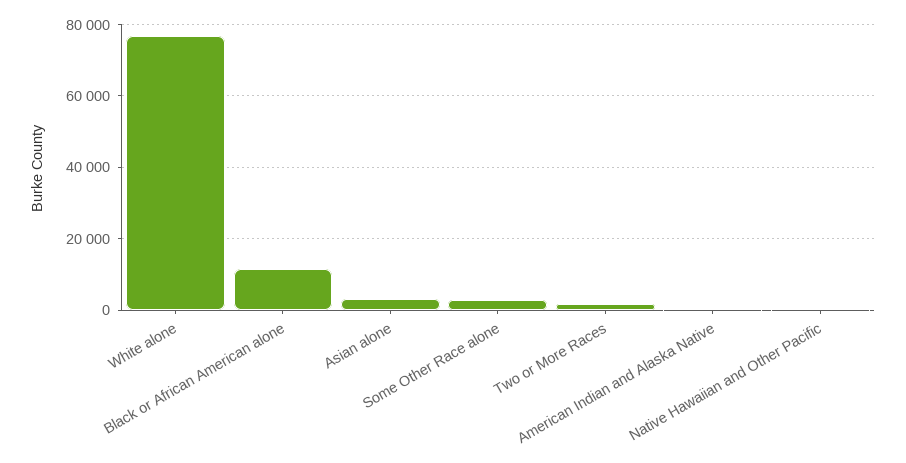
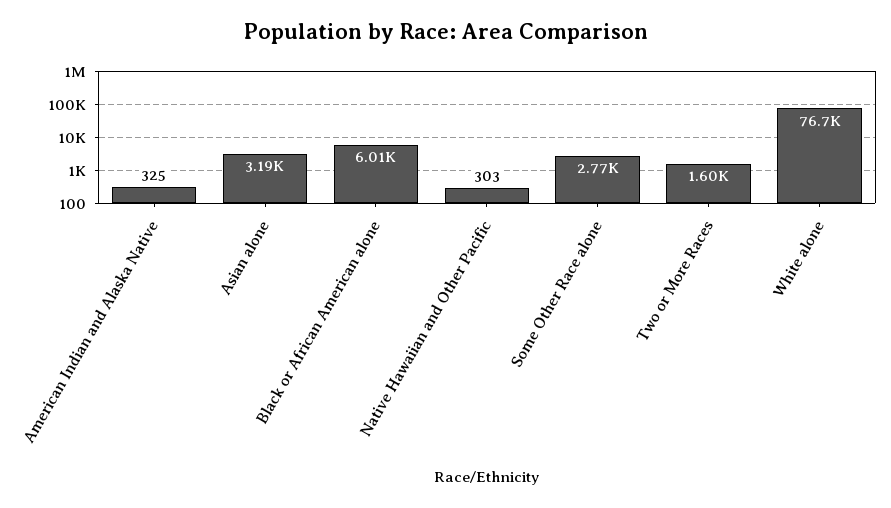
  {
    "White alone": 76700,
-   "Black or African American alone": 12000,
+   "Black or African American alone": 6010,
    "Asian alone": 3190,
    "Some Other Race alone": 2770,
    "Two or More Races": 1600,
    "American Indian and Alaska Native": 325,
    "Native Hawaiian and Other Pacific": 303
  }

